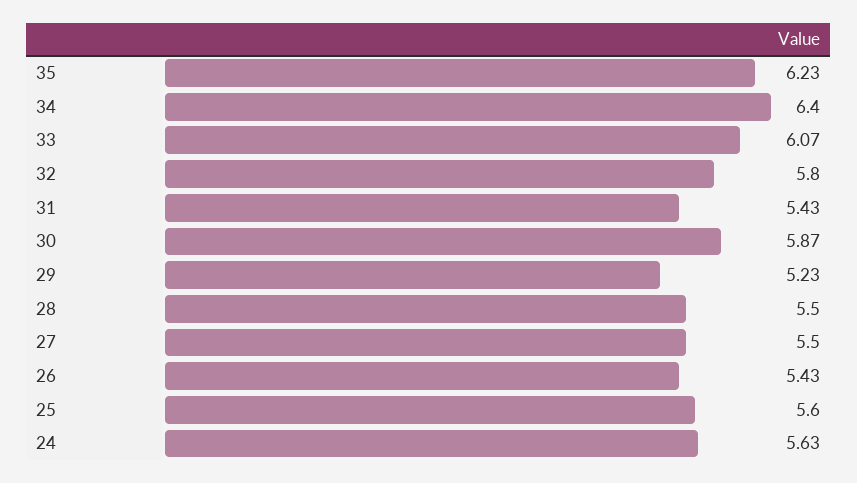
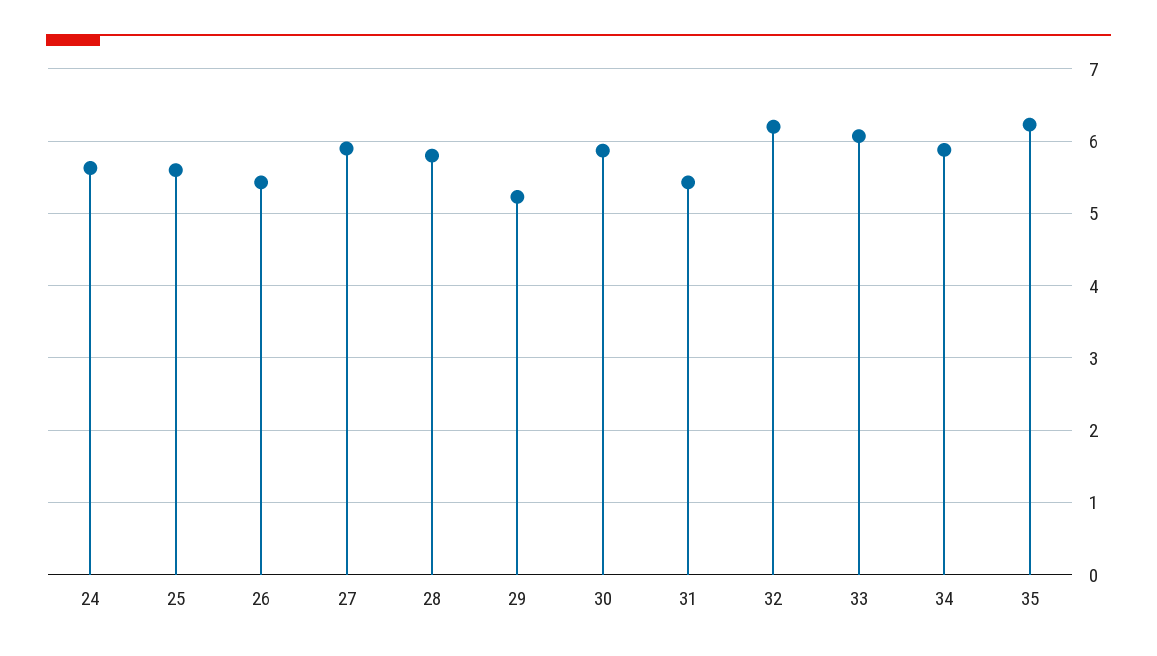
  {
    "35": 6.23,
-   "34": 6.4,
+   "34": 5.9,
    "33": 6.07,
-   "32": 5.8,
+   "32": 6.2,
    "31": 5.43,
    "30": 5.87,
    "29": 5.23,
-   "28": 5.5,
+   "28": 5.8,
-   "27": 5.5,
+   "27": 5.9,
    "26": 5.43,
    "25": 5.6,
    "24": 5.63
  }

